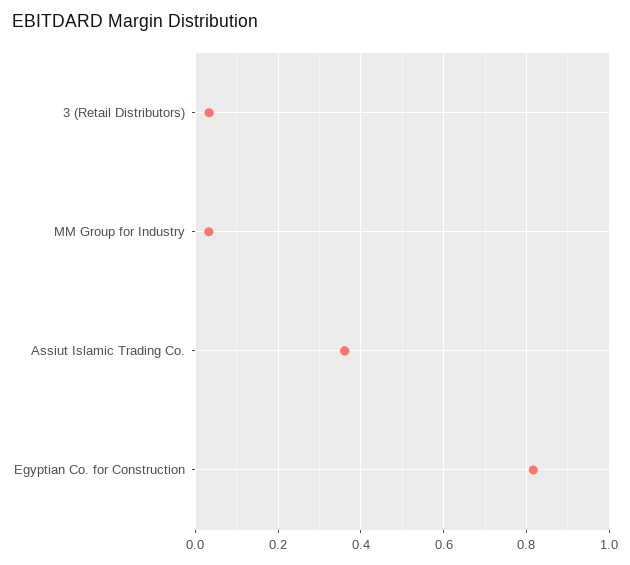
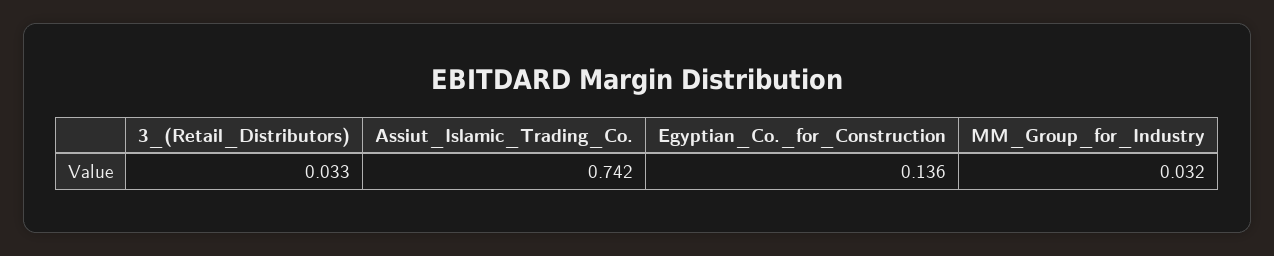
  {
    "3 (Retail Distributors)": 0.033,
    "MM Group for Industry": 0.032,
-   "Assiut Islamic Trading Co.": 0.36,
+   "Assiut Islamic Trading Co.": 0.742,
-   "Egyptian Co. for Construction": 0.82
+   "Egyptian Co. for Construction": 0.136
  }

